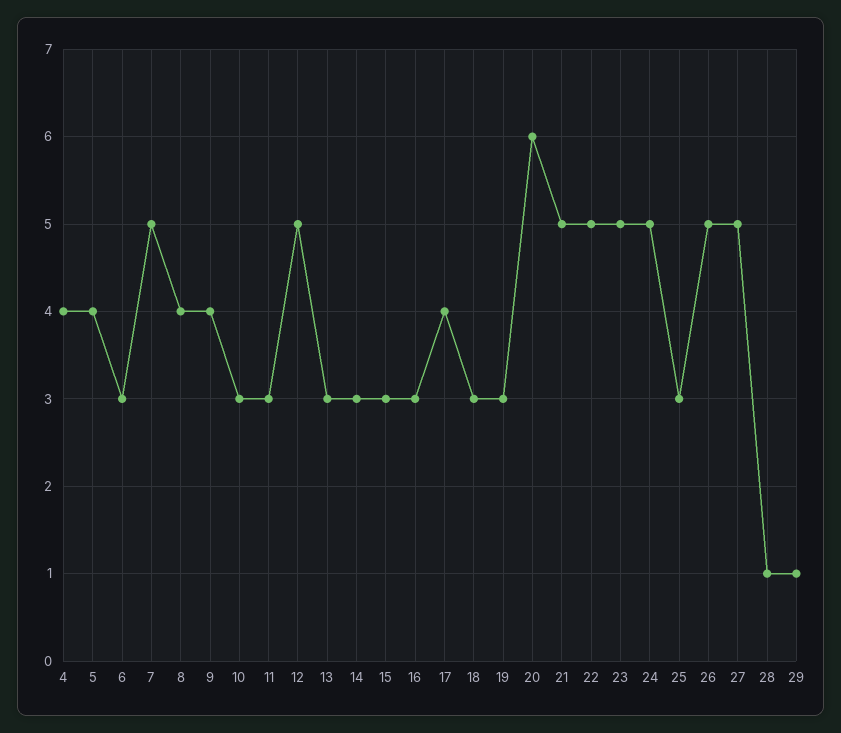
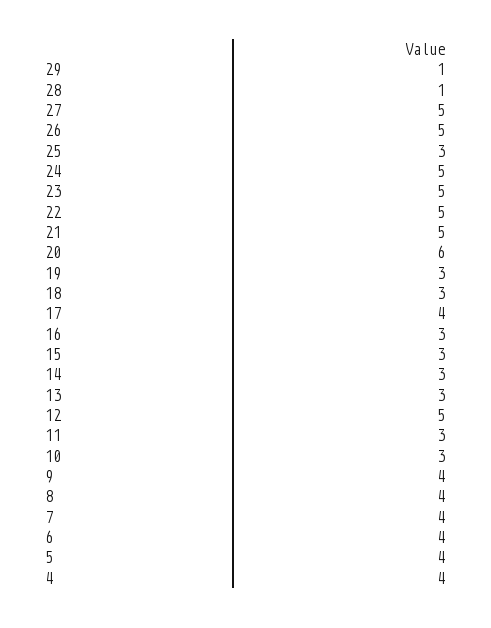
  {
    "4": 4,
    "5": 4,
-   "6": 3,
+   "6": 4,
-   "7": 5,
+   "7": 4,
    "8": 4,
    "9": 4,
    "10": 3,
    "11": 3,
    "12": 5,
    "13": 3,
    "14": 3,
    "15": 3,
    "16": 3,
    "17": 4,
    "18": 3,
    "19": 3,
    "20": 6,
    "21": 5,
    "22": 5,
    "23": 5,
    "24": 5,
    "25": 3,
    "26": 5,
    "27": 5,
    "28": 1,
    "29": 1
  }

